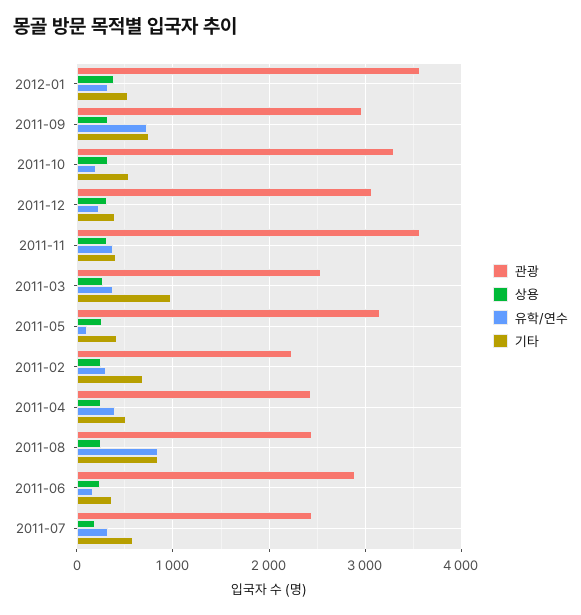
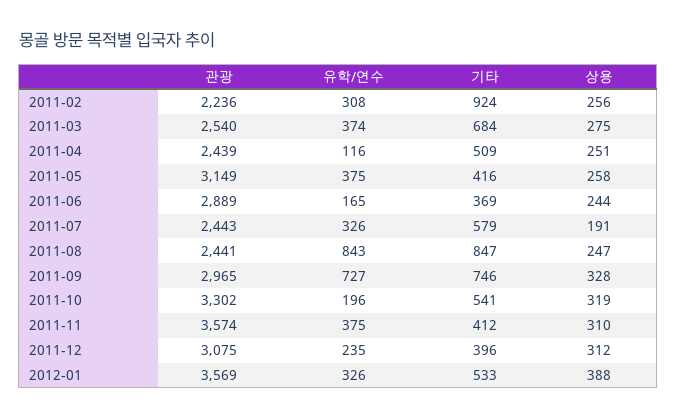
  {
    "관광": {
      "2012-01": 3569,
      "2011-09": 2965,
      "2011-10": 3302,
      "2011-12": 3075,
      "2011-11": 3574,
      "2011-03": 2540,
      "2011-05": 3149,
      "2011-02": 2236,
      "2011-04": 2439,
      "2011-08": 2441,
      "2011-06": 2889,
      "2011-07": 2443
    },
    "상용": {
      "2012-01": 388,
      "2011-09": 328,
      "2011-10": 319,
      "2011-12": 312,
      "2011-11": 310,
      "2011-03": 275,
      "2011-05": 258,
      "2011-02": 256,
      "2011-04": 251,
      "2011-08": 247,
      "2011-06": 244,
      "2011-07": 191
    },
    "유학/연수": {
      "2012-01": 326,
      "2011-09": 727,
      "2011-10": 196,
      "2011-12": 235,
      "2011-11": 375,
      "2011-03": 374,
-     "2011-05": 100,
+     "2011-05": 375,
      "2011-02": 308,
-     "2011-04": 400,
+     "2011-04": 116,
      "2011-08": 843,
      "2011-06": 165,
      "2011-07": 326
    },
    "기타": {
      "2012-01": 533,
      "2011-09": 746,
      "2011-10": 541,
      "2011-12": 396,
      "2011-11": 412,
-     "2011-03": 1000,
+     "2011-03": 684,
      "2011-05": 416,
-     "2011-02": 700,
+     "2011-02": 924,
      "2011-04": 509,
      "2011-08": 847,
      "2011-06": 369,
      "2011-07": 579
    }
  }

